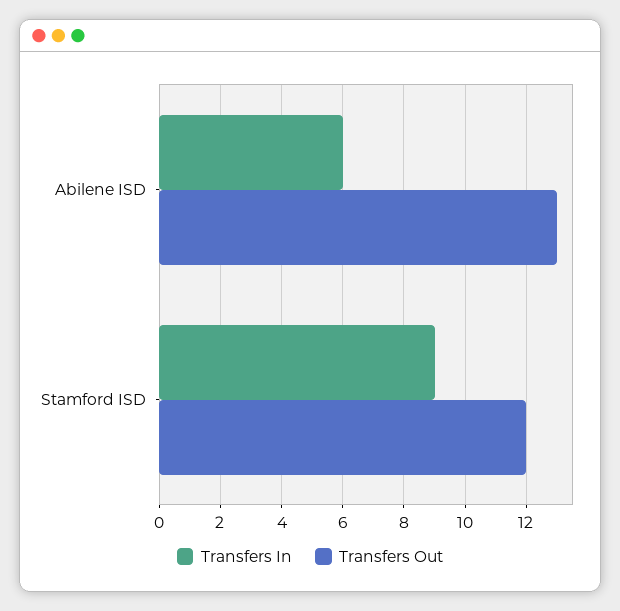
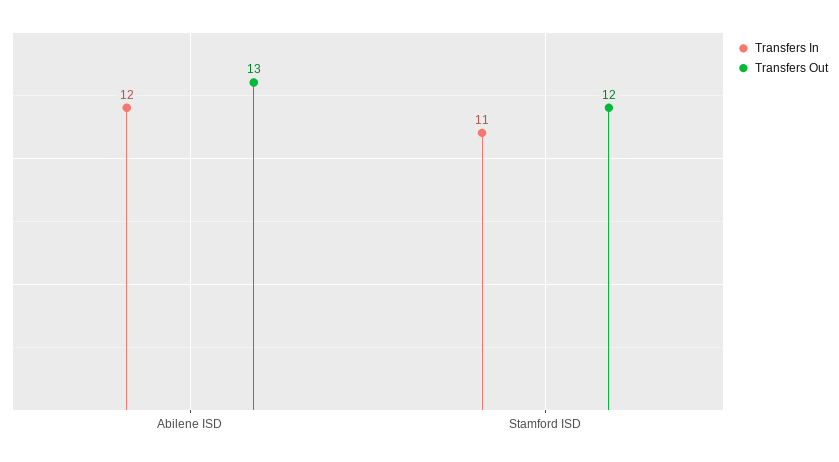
  {
    "Transfers In": {
-     "Abilene ISD": 6,
+     "Abilene ISD": 12,
-     "Stamford ISD": 9
+     "Stamford ISD": 11
    },
    "Transfers Out": {
      "Abilene ISD": 13,
      "Stamford ISD": 12
    }
  }

